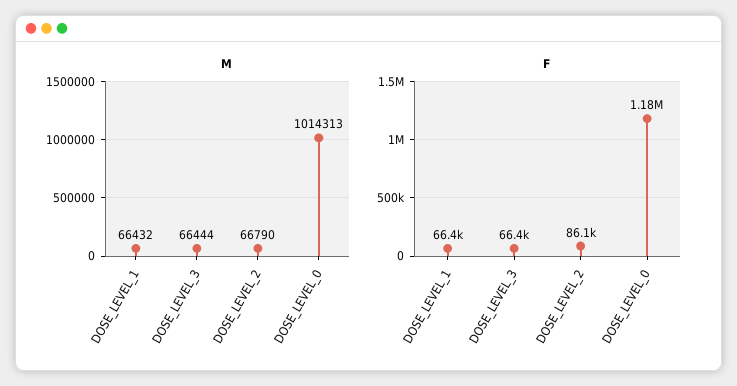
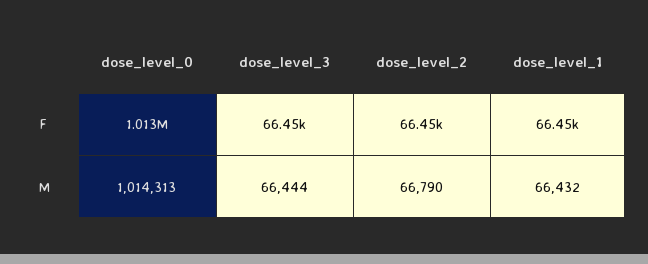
  {
    "M": {
      "DOSE_LEVEL_1": 66432,
      "DOSE_LEVEL_3": 66444,
      "DOSE_LEVEL_2": 66790,
      "DOSE_LEVEL_0": 1014313
    },
    "F": {
      "DOSE_LEVEL_1": 66450,
      "DOSE_LEVEL_3": 66450,
-     "DOSE_LEVEL_2": 86100,
+     "DOSE_LEVEL_2": 66450,
-     "DOSE_LEVEL_0": 1180000
+     "DOSE_LEVEL_0": 1013000
    }
  }

